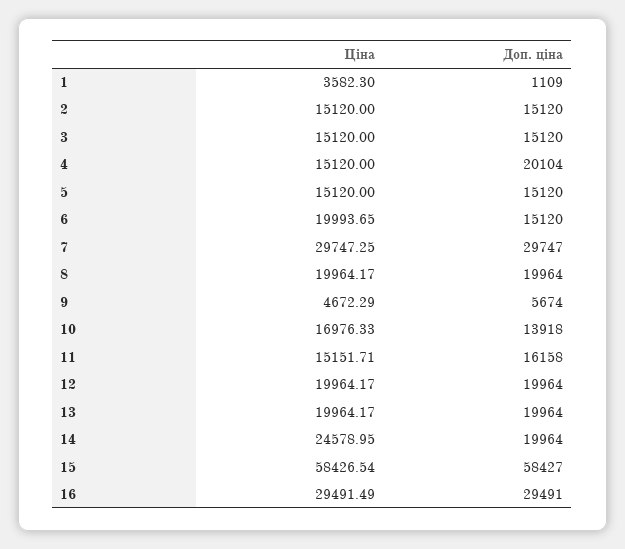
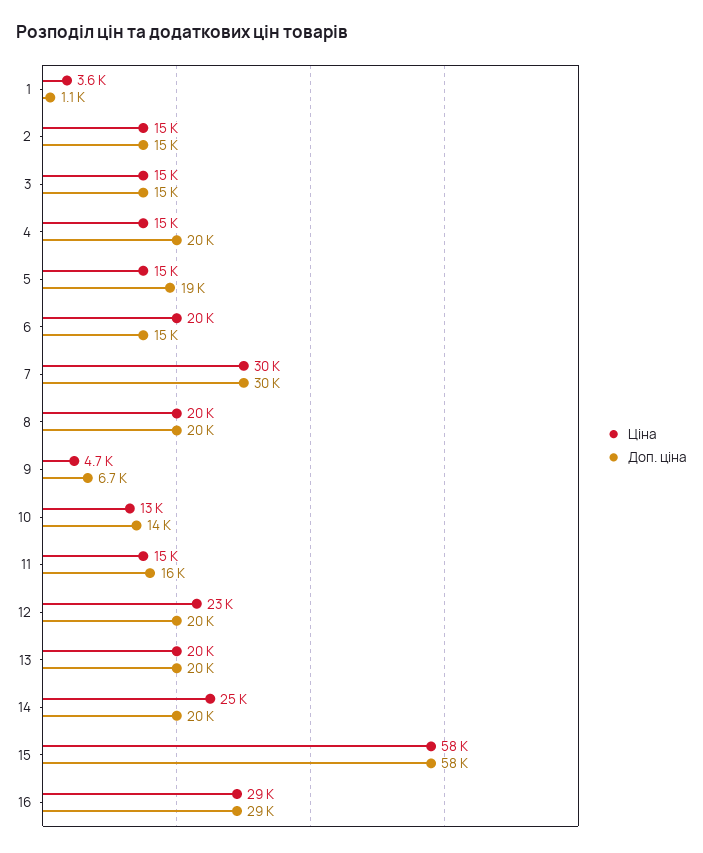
  {
    "Ціна": {
      "1": 3582.3,
      "2": 15120,
      "3": 15120,
      "4": 15120,
      "5": 15120,
      "6": 19993.65,
      "7": 29747.25,
      "8": 19964.17,
      "9": 4672.29,
-     "10": 16976.33,
+     "10": 13000,
      "11": 15151.71,
-     "12": 19964.17,
+     "12": 23000,
      "13": 19964.17,
      "14": 24578.95,
      "15": 58426.54,
      "16": 29491.49
    },
    "Доп. ціна": {
      "1": 1109,
      "2": 15120,
      "3": 15120,
      "4": 20104,
-     "5": 15120,
+     "5": 19000,
      "6": 15120,
      "7": 29747,
      "8": 19964,
-     "9": 5674,
+     "9": 6700,
      "10": 13918,
      "11": 16158,
      "12": 19964,
      "13": 19964,
      "14": 19964,
      "15": 58427,
      "16": 29491
    }
  }

